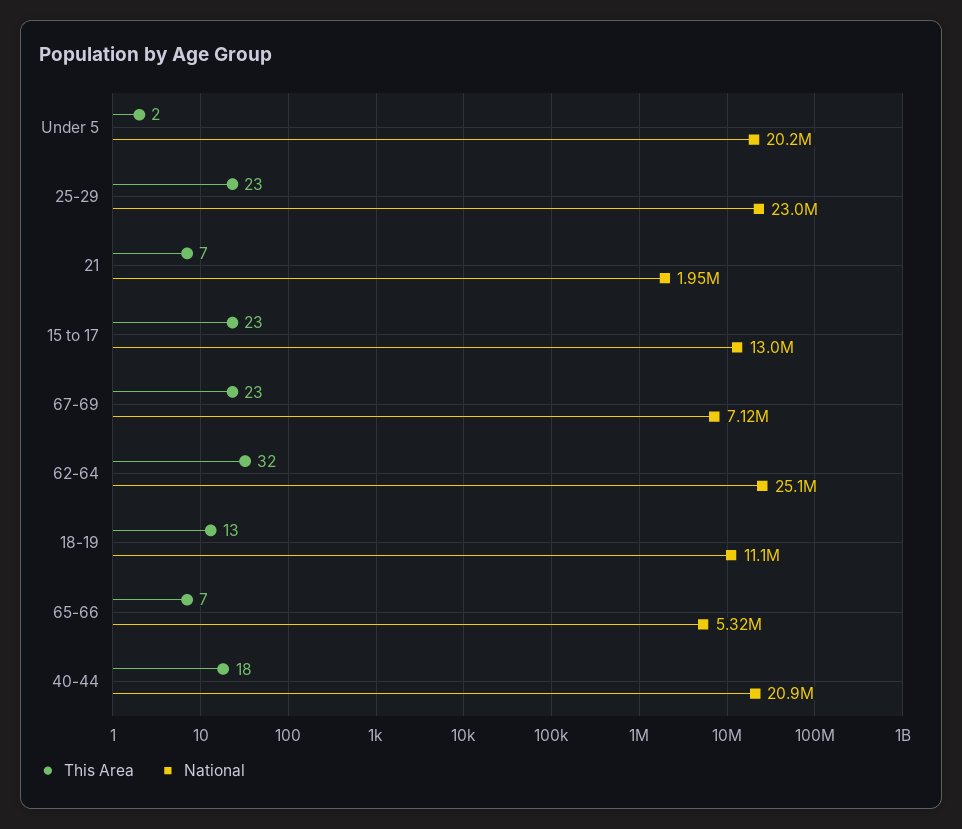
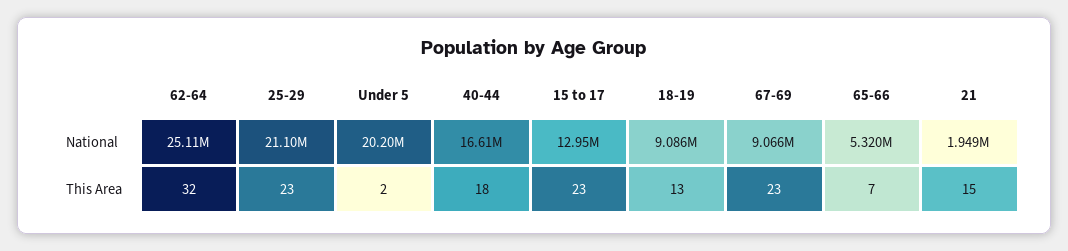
  {
    "This Area": {
      "Under 5": 2,
      "25-29": 23,
-     "21": 7,
+     "21": 15,
      "15 to 17": 23,
      "67-69": 23,
      "62-64": 32,
      "18-19": 13,
      "65-66": 7,
      "40-44": 18
    },
    "National": {
      "Under 5": 20200000,
-     "25-29": 23000000,
+     "25-29": 21100000,
      "21": 1949000,
      "15 to 17": 12950000,
-     "67-69": 7120000,
+     "67-69": 9066000,
      "62-64": 25110000,
-     "18-19": 11100000,
+     "18-19": 9086000,
      "65-66": 5320000,
-     "40-44": 20900000
+     "40-44": 16610000
    }
  }

